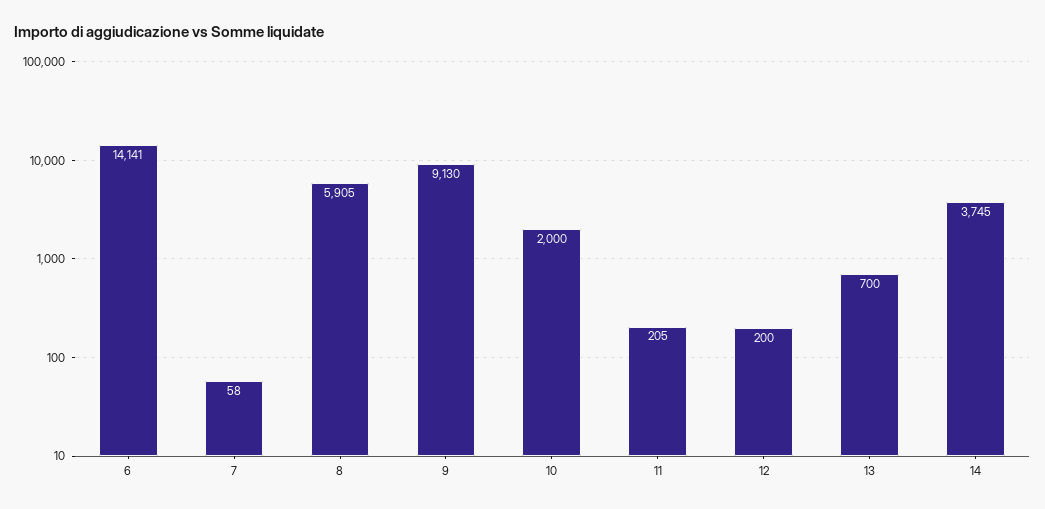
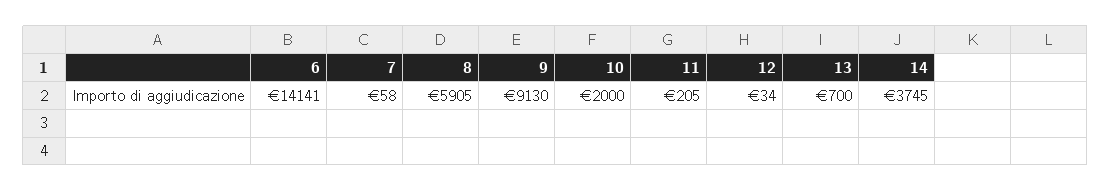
  {
    "6": 14141,
    "7": 58,
    "8": 5905,
    "9": 9130,
    "10": 2000,
    "11": 205,
-   "12": 200,
+   "12": 34,
    "13": 700,
    "14": 3745
  }

